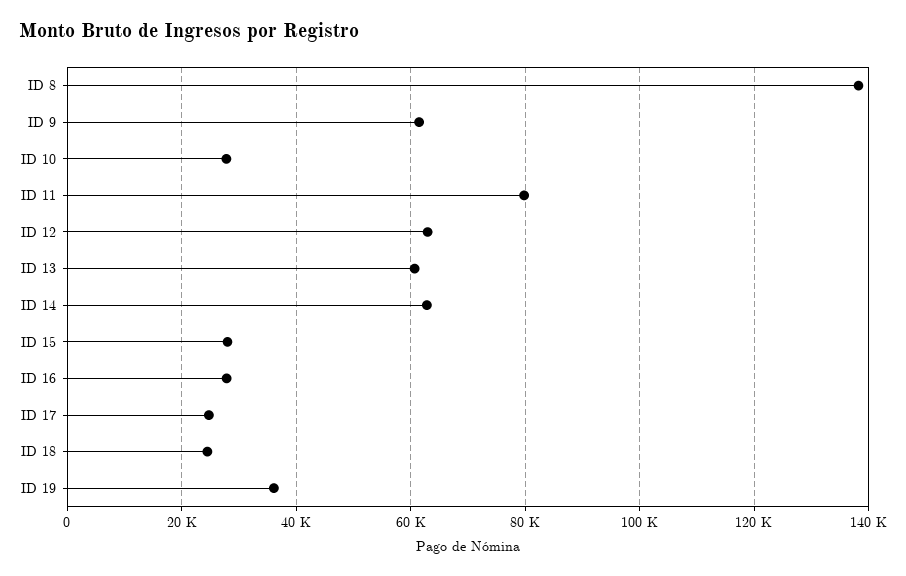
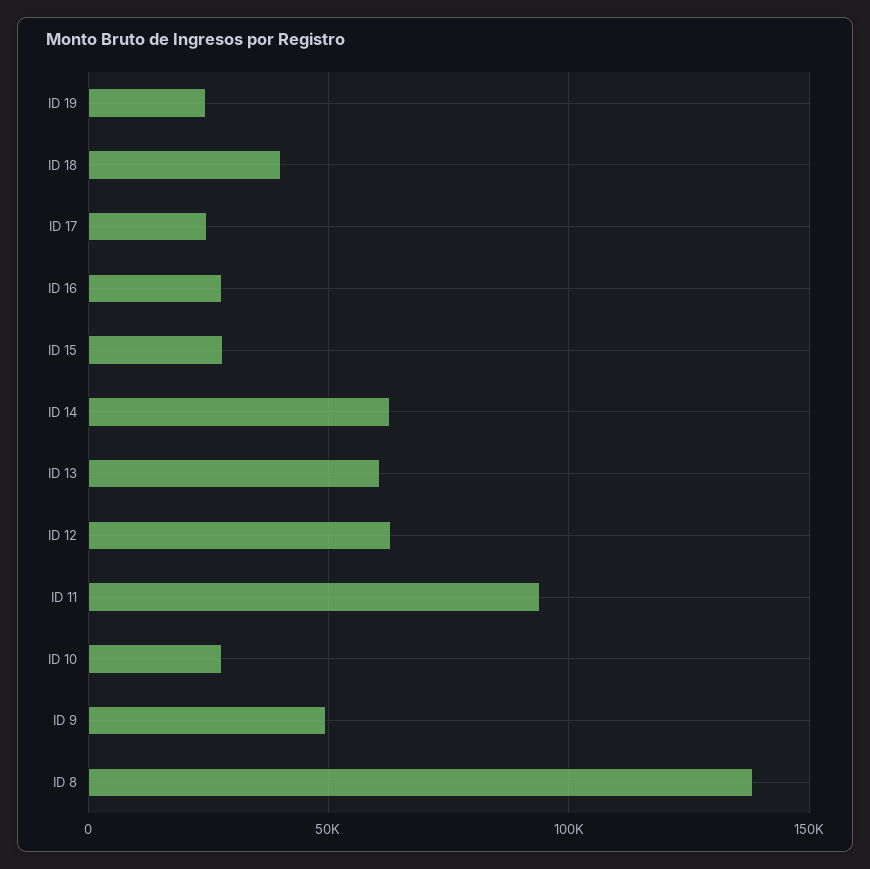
  {
    "ID 8": 138000,
-   "ID 9": 62000,
+   "ID 9": 50000,
    "ID 10": 28000,
-   "ID 11": 80000,
+   "ID 11": 95000,
    "ID 12": 62000,
    "ID 13": 60000,
    "ID 14": 62000,
    "ID 15": 28000,
    "ID 16": 28000,
    "ID 17": 24000,
-   "ID 18": 24000,
+   "ID 18": 40000,
-   "ID 19": 36000
+   "ID 19": 25000
  }

